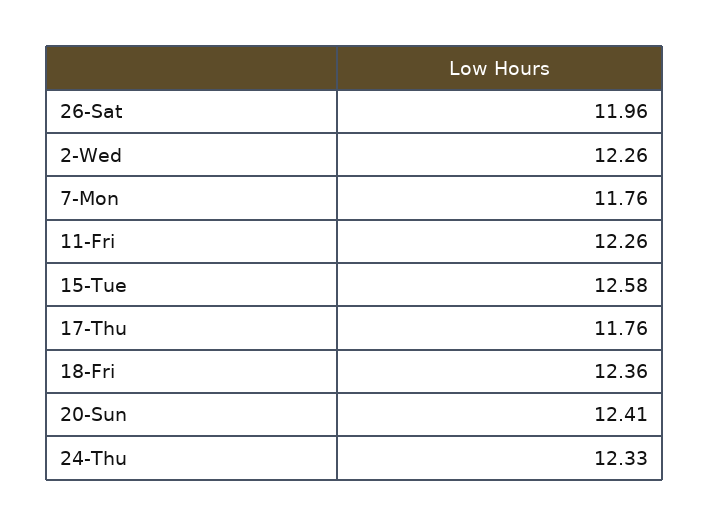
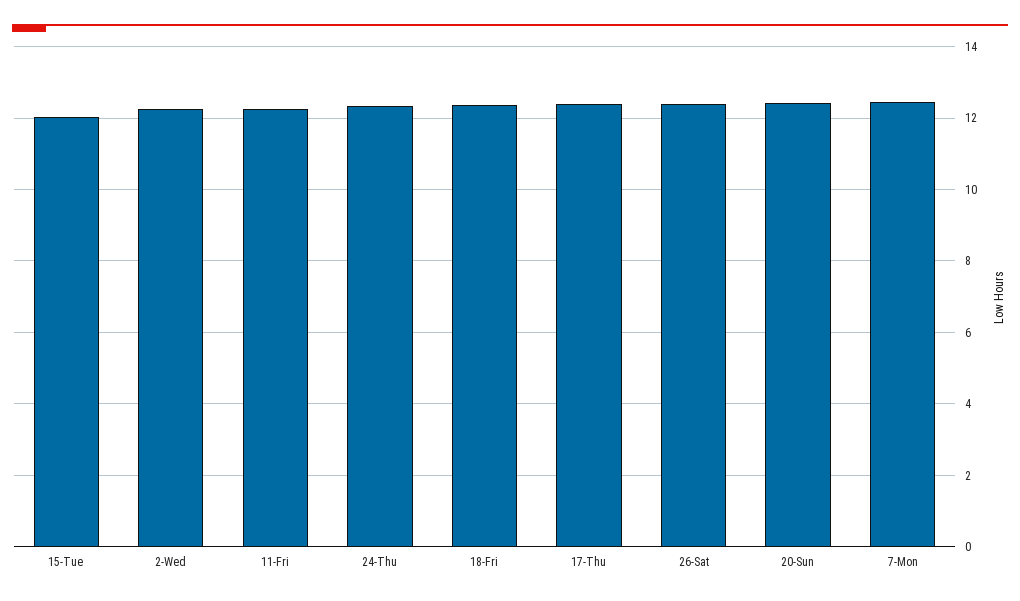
  {
-   "26-Sat": 11.96,
+   "26-Sat": 12.4,
    "2-Wed": 12.26,
-   "7-Mon": 11.76,
+   "7-Mon": 12.4,
    "11-Fri": 12.26,
-   "15-Tue": 12.58,
+   "15-Tue": 12,
-   "17-Thu": 11.76,
+   "17-Thu": 12.4,
    "18-Fri": 12.36,
    "20-Sun": 12.41,
    "24-Thu": 12.33
  }

